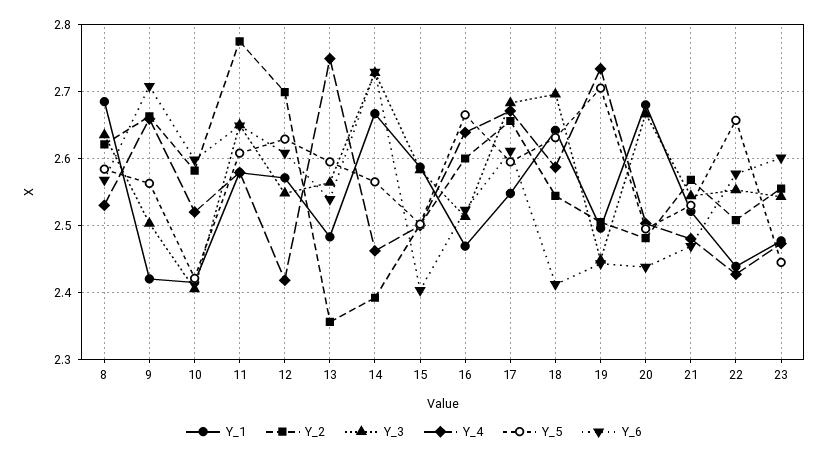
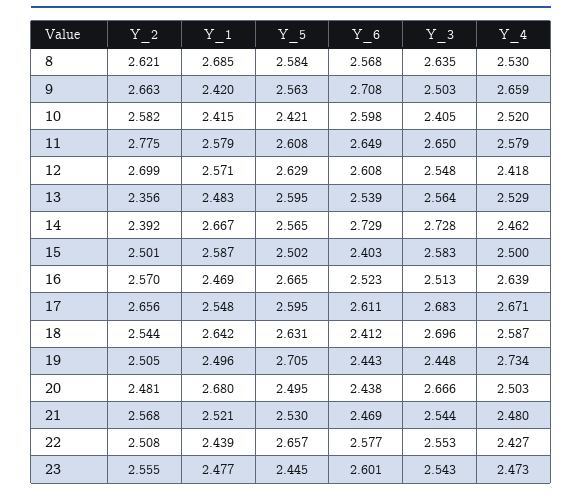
  {
    "Y_1": {
      "8": 2.685,
      "9": 2.42,
      "10": 2.415,
      "11": 2.579,
      "12": 2.571,
      "13": 2.483,
      "14": 2.667,
      "15": 2.587,
      "16": 2.469,
      "17": 2.548,
      "18": 2.642,
      "19": 2.496,
      "20": 2.68,
      "21": 2.521,
      "22": 2.439,
      "23": 2.477
    },
    "Y_2": {
      "8": 2.621,
      "9": 2.663,
      "10": 2.582,
      "11": 2.775,
      "12": 2.699,
      "13": 2.356,
      "14": 2.392,
      "15": 2.501,
-     "16": 2.6,
+     "16": 2.57,
      "17": 2.656,
      "18": 2.544,
      "19": 2.505,
      "20": 2.481,
      "21": 2.568,
      "22": 2.508,
      "23": 2.555
    },
    "Y_3": {
      "8": 2.635,
      "9": 2.503,
      "10": 2.405,
      "11": 2.65,
      "12": 2.548,
      "13": 2.564,
      "14": 2.728,
      "15": 2.583,
      "16": 2.513,
      "17": 2.683,
      "18": 2.696,
      "19": 2.448,
      "20": 2.666,
      "21": 2.544,
      "22": 2.553,
      "23": 2.543
    },
    "Y_4": {
      "8": 2.53,
      "9": 2.659,
      "10": 2.52,
      "11": 2.579,
      "12": 2.418,
-     "13": 2.75,
+     "13": 2.529,
      "14": 2.462,
      "15": 2.5,
      "16": 2.639,
      "17": 2.671,
      "18": 2.587,
      "19": 2.734,
      "20": 2.503,
      "21": 2.48,
      "22": 2.427,
      "23": 2.473
    },
    "Y_5": {
      "8": 2.584,
      "9": 2.563,
      "10": 2.421,
      "11": 2.608,
      "12": 2.629,
      "13": 2.595,
      "14": 2.565,
      "15": 2.502,
      "16": 2.665,
      "17": 2.595,
      "18": 2.631,
      "19": 2.705,
      "20": 2.495,
      "21": 2.53,
      "22": 2.657,
      "23": 2.445
    },
    "Y_6": {
      "8": 2.568,
      "9": 2.708,
      "10": 2.598,
      "11": 2.649,
      "12": 2.608,
      "13": 2.539,
      "14": 2.729,
      "15": 2.403,
      "16": 2.523,
      "17": 2.611,
      "18": 2.412,
      "19": 2.443,
      "20": 2.438,
      "21": 2.469,
      "22": 2.577,
      "23": 2.601
    }
  }

